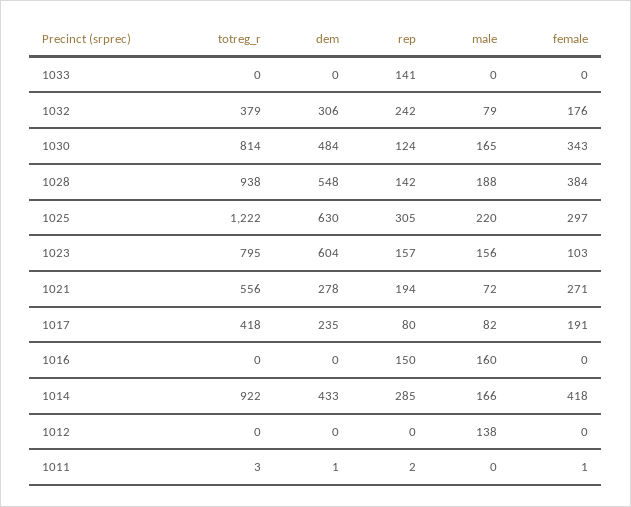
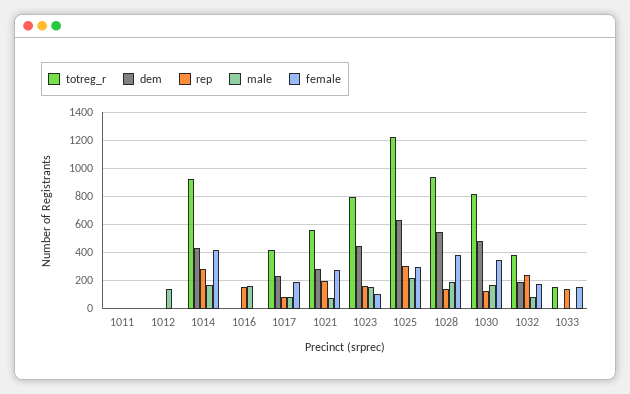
  {
    "totreg_r": {
-     "1033": 0,
+     "1033": 150,
      "1032": 379,
      "1030": 814,
      "1028": 938,
      "1025": 1222,
      "1023": 795,
      "1021": 556,
      "1017": 418,
      "1016": 0,
      "1014": 922,
      "1012": 0,
      "1011": 3
    },
    "dem": {
      "1033": 0,
-     "1032": 306,
+     "1032": 200,
      "1030": 484,
      "1028": 548,
      "1025": 630,
-     "1023": 604,
+     "1023": 450,
      "1021": 278,
      "1017": 235,
      "1016": 0,
      "1014": 433,
      "1012": 0,
      "1011": 1
    },
    "rep": {
      "1033": 141,
      "1032": 242,
      "1030": 124,
      "1028": 142,
      "1025": 305,
      "1023": 157,
      "1021": 194,
      "1017": 80,
      "1016": 150,
      "1014": 285,
      "1012": 0,
      "1011": 2
    },
    "male": {
      "1033": 0,
      "1032": 79,
      "1030": 165,
      "1028": 188,
      "1025": 220,
      "1023": 156,
      "1021": 72,
      "1017": 82,
      "1016": 160,
      "1014": 166,
      "1012": 138,
      "1011": 0
    },
    "female": {
-     "1033": 0,
+     "1033": 150,
      "1032": 176,
      "1030": 343,
      "1028": 384,
      "1025": 297,
      "1023": 103,
      "1021": 271,
      "1017": 191,
      "1016": 0,
      "1014": 418,
      "1012": 0,
      "1011": 1
    }
  }

